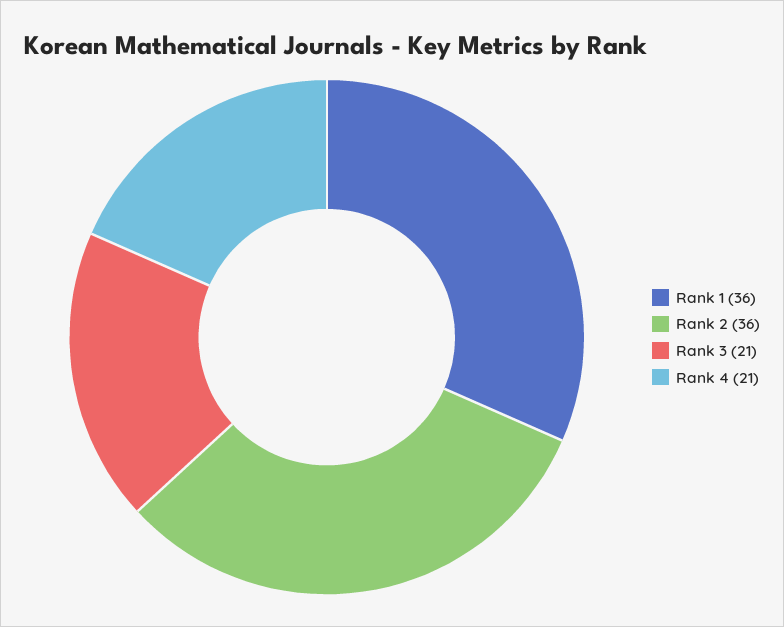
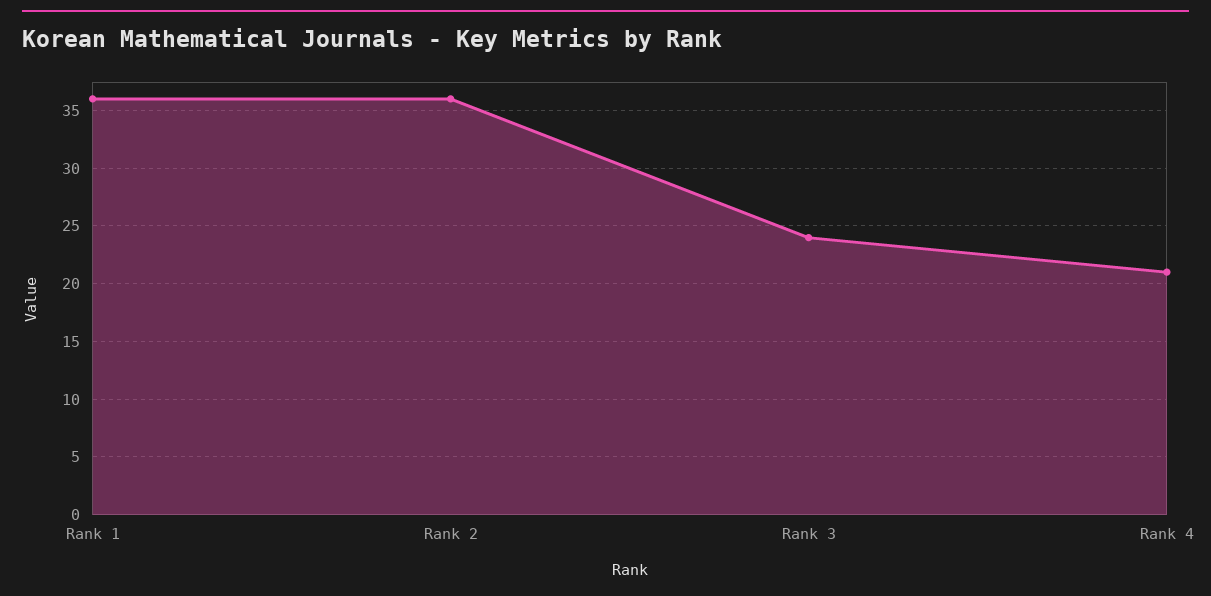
  {
    "Rank 1": 36,
    "Rank 2": 36,
-   "Rank 3": 21,
+   "Rank 3": 24,
    "Rank 4": 21
  }

